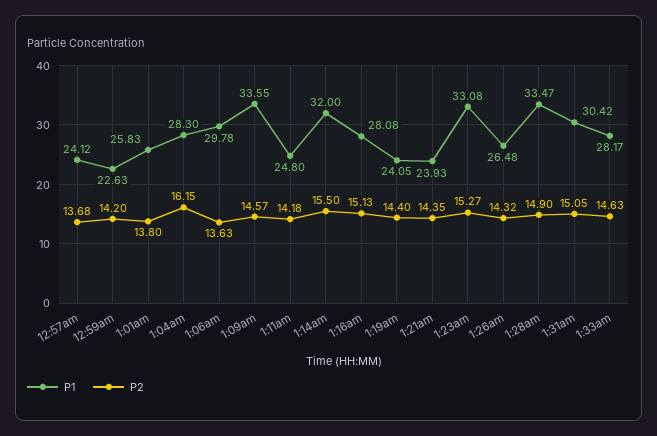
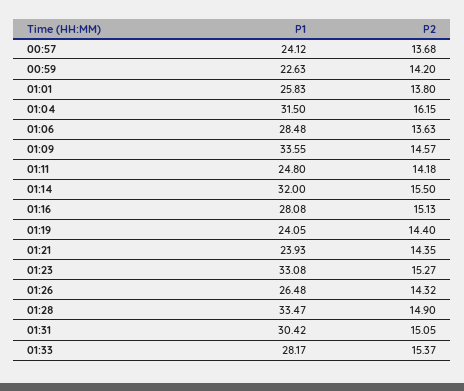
  {
    "P1": {
      "12:57am": 24.12,
      "12:59am": 22.63,
      "1:01am": 25.83,
-     "1:04am": 28.3,
+     "1:04am": 31.5,
-     "1:06am": 29.78,
+     "1:06am": 28.48,
      "1:09am": 33.55,
      "1:11am": 24.8,
      "1:14am": 32,
      "1:16am": 28.08,
      "1:19am": 24.05,
      "1:21am": 23.93,
      "1:23am": 33.08,
      "1:26am": 26.48,
      "1:28am": 33.47,
      "1:31am": 30.42,
      "1:33am": 28.17
    },
    "P2": {
      "12:57am": 13.68,
      "12:59am": 14.2,
      "1:01am": 13.8,
      "1:04am": 16.15,
      "1:06am": 13.63,
      "1:09am": 14.57,
      "1:11am": 14.18,
      "1:14am": 15.5,
      "1:16am": 15.13,
      "1:19am": 14.4,
      "1:21am": 14.35,
      "1:23am": 15.27,
      "1:26am": 14.32,
      "1:28am": 14.9,
      "1:31am": 15.05,
-     "1:33am": 14.63
+     "1:33am": 15.37
    }
  }

